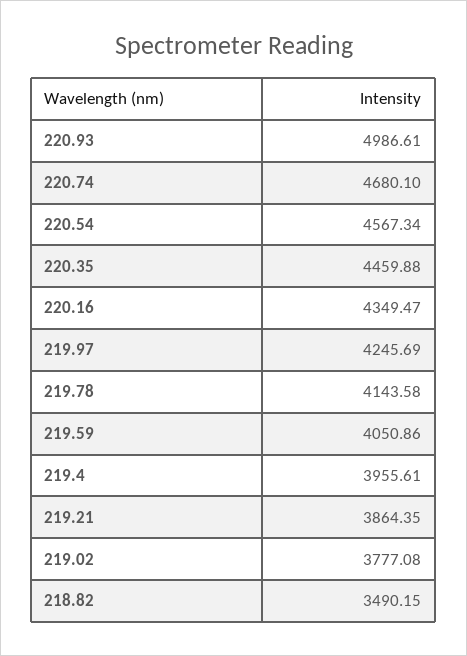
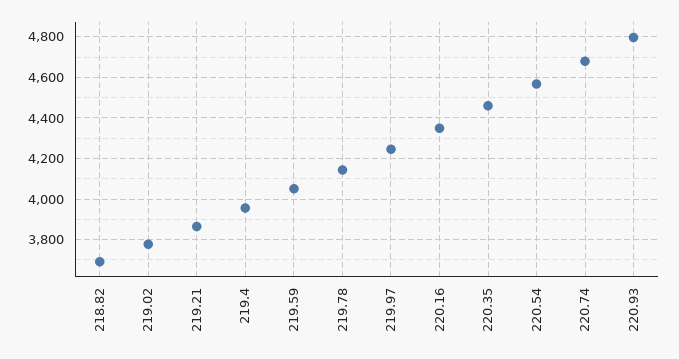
  {
-   "220.93": 4986.61,
+   "220.93": 4800,
    "220.74": 4680.1,
    "220.54": 4567.34,
    "220.35": 4459.88,
    "220.16": 4349.47,
    "219.97": 4245.69,
    "219.78": 4143.58,
    "219.59": 4050.86,
    "219.4": 3955.61,
    "219.21": 3864.35,
    "219.02": 3777.08,
-   "218.82": 3490.15
+   "218.82": 3700
  }

